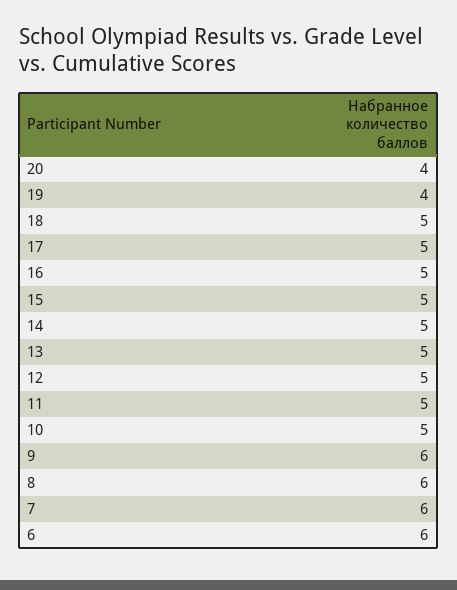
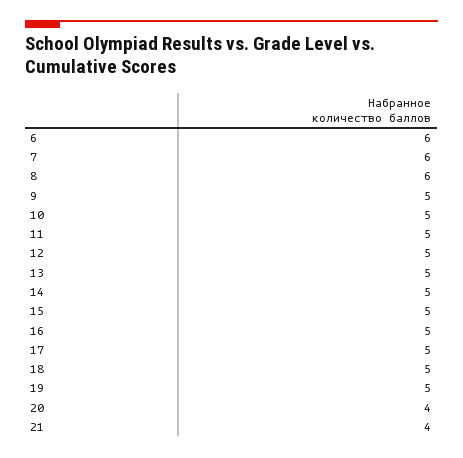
  {
    "20": 4,
-   "19": 4,
+   "19": 5,
    "18": 5,
    "17": 5,
    "16": 5,
    "15": 5,
    "14": 5,
    "13": 5,
    "12": 5,
    "11": 5,
    "10": 5,
-   "9": 6,
+   "9": 5,
    "8": 6,
    "7": 6,
-   "6": 6
+   "6": 6,
+   "21": 4
  }

